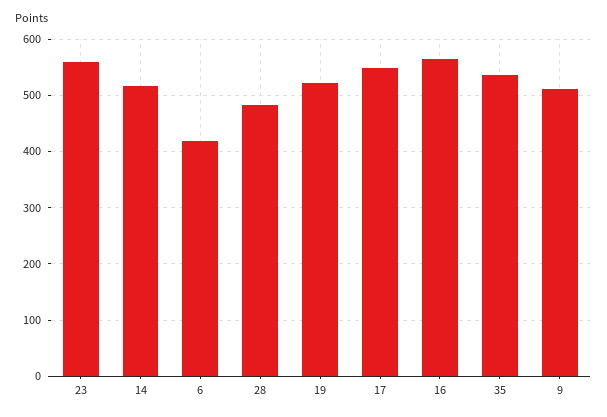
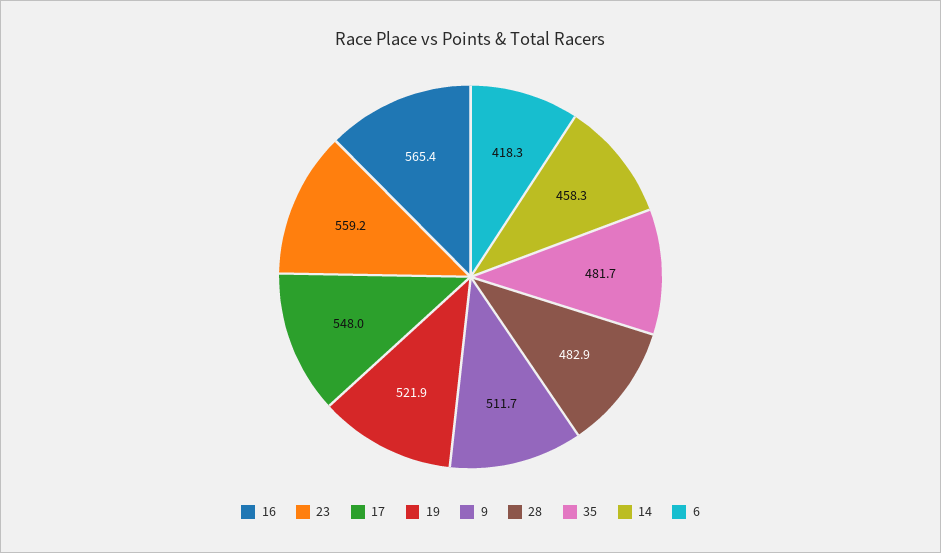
  {
    "23": 559.2,
-   "14": 520,
+   "14": 458.3,
    "6": 418.3,
    "28": 482.9,
    "19": 521.9,
    "17": 548,
    "16": 565.4,
-   "35": 540,
+   "35": 481.7,
    "9": 511.7
  }

